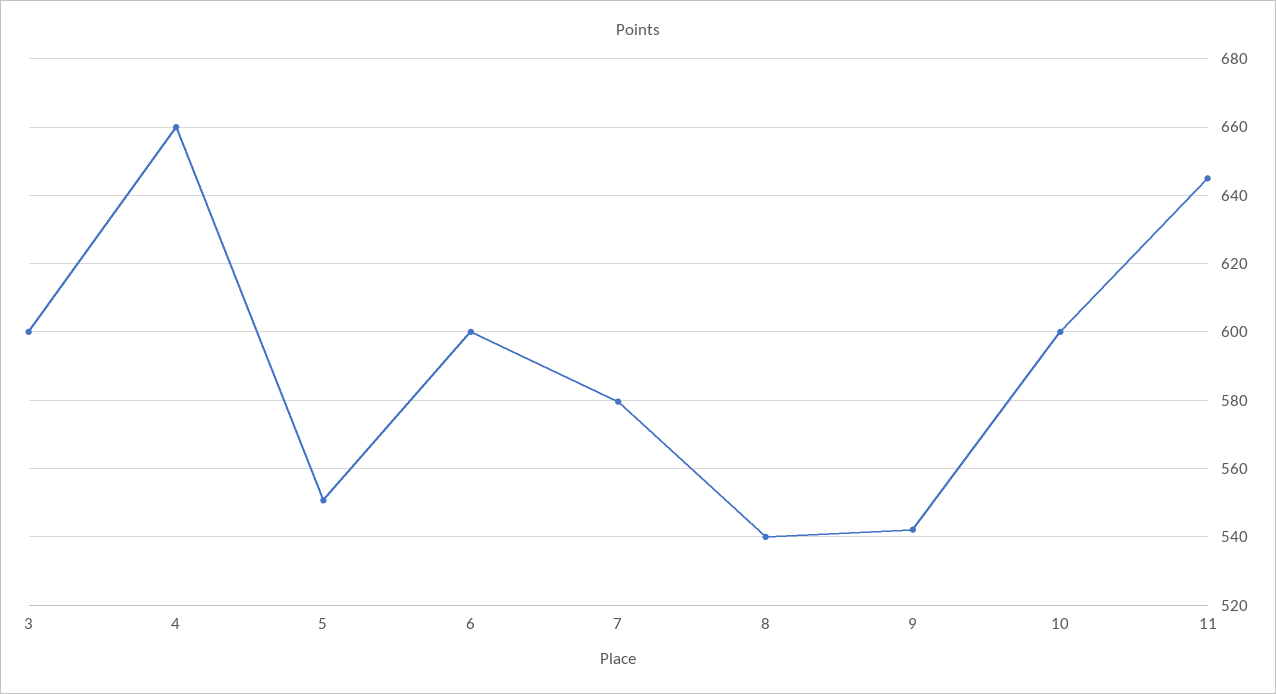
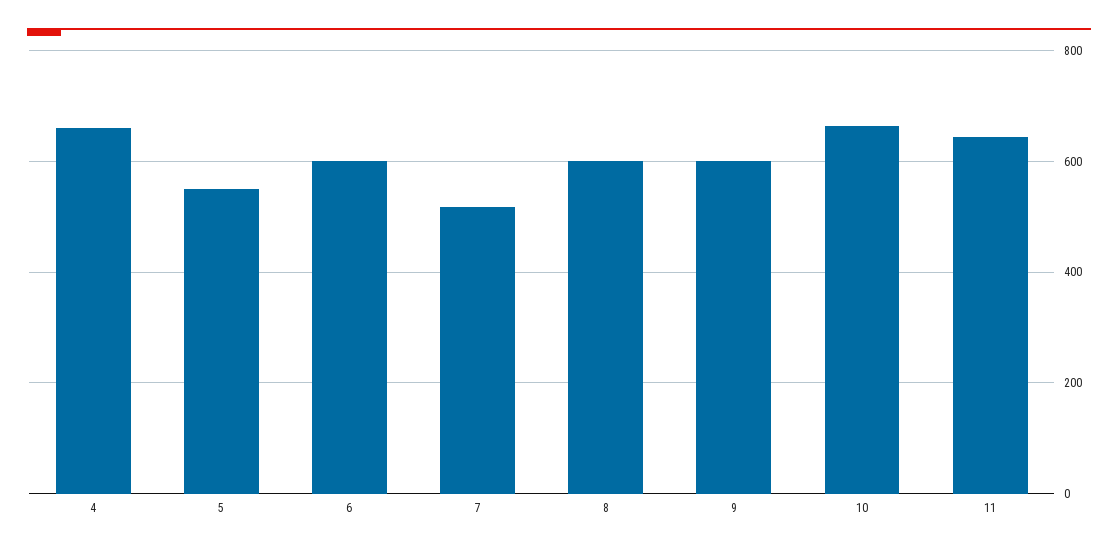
  {
-   "3": 600,
    "4": 660,
    "5": 550,
    "6": 600,
-   "7": 580,
+   "7": 520,
-   "8": 540,
+   "8": 600,
-   "9": 542,
+   "9": 600,
-   "10": 600,
+   "10": 660,
    "11": 646
  }

